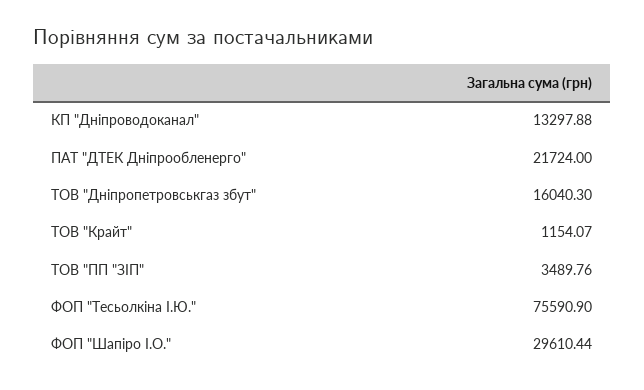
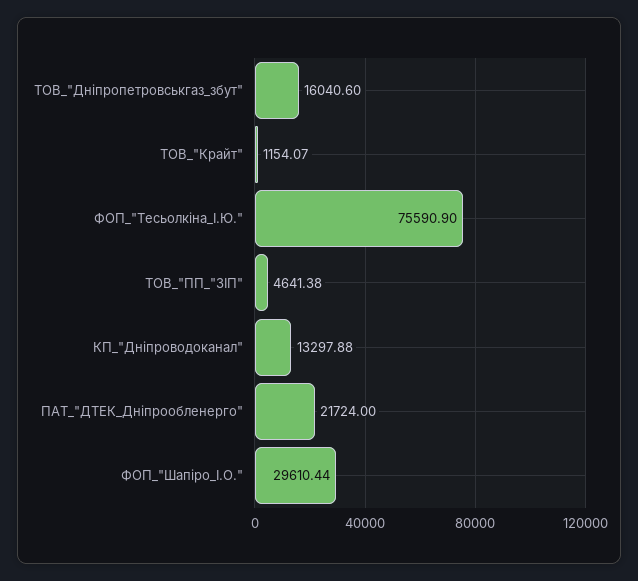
  {
    "КП \"Дніпроводоканал\"": 13297.88,
    "ПАТ \"ДТЕК Дніпрообленерго\"": 21724,
-   "ТОВ \"Дніпропетровськгаз збут\"": 16040.3,
+   "ТОВ \"Дніпропетровськгаз збут\"": 16040.6,
    "ТОВ \"Крайт\"": 1154.07,
-   "ТОВ \"ПП \"ЗІП\"": 3489.76,
+   "ТОВ \"ПП \"ЗІП\"": 4641.38,
    "ФОП \"Тесьолкіна І.Ю.\"": 75590.9,
    "ФОП \"Шапіро І.О.\"": 29610.44
  }

